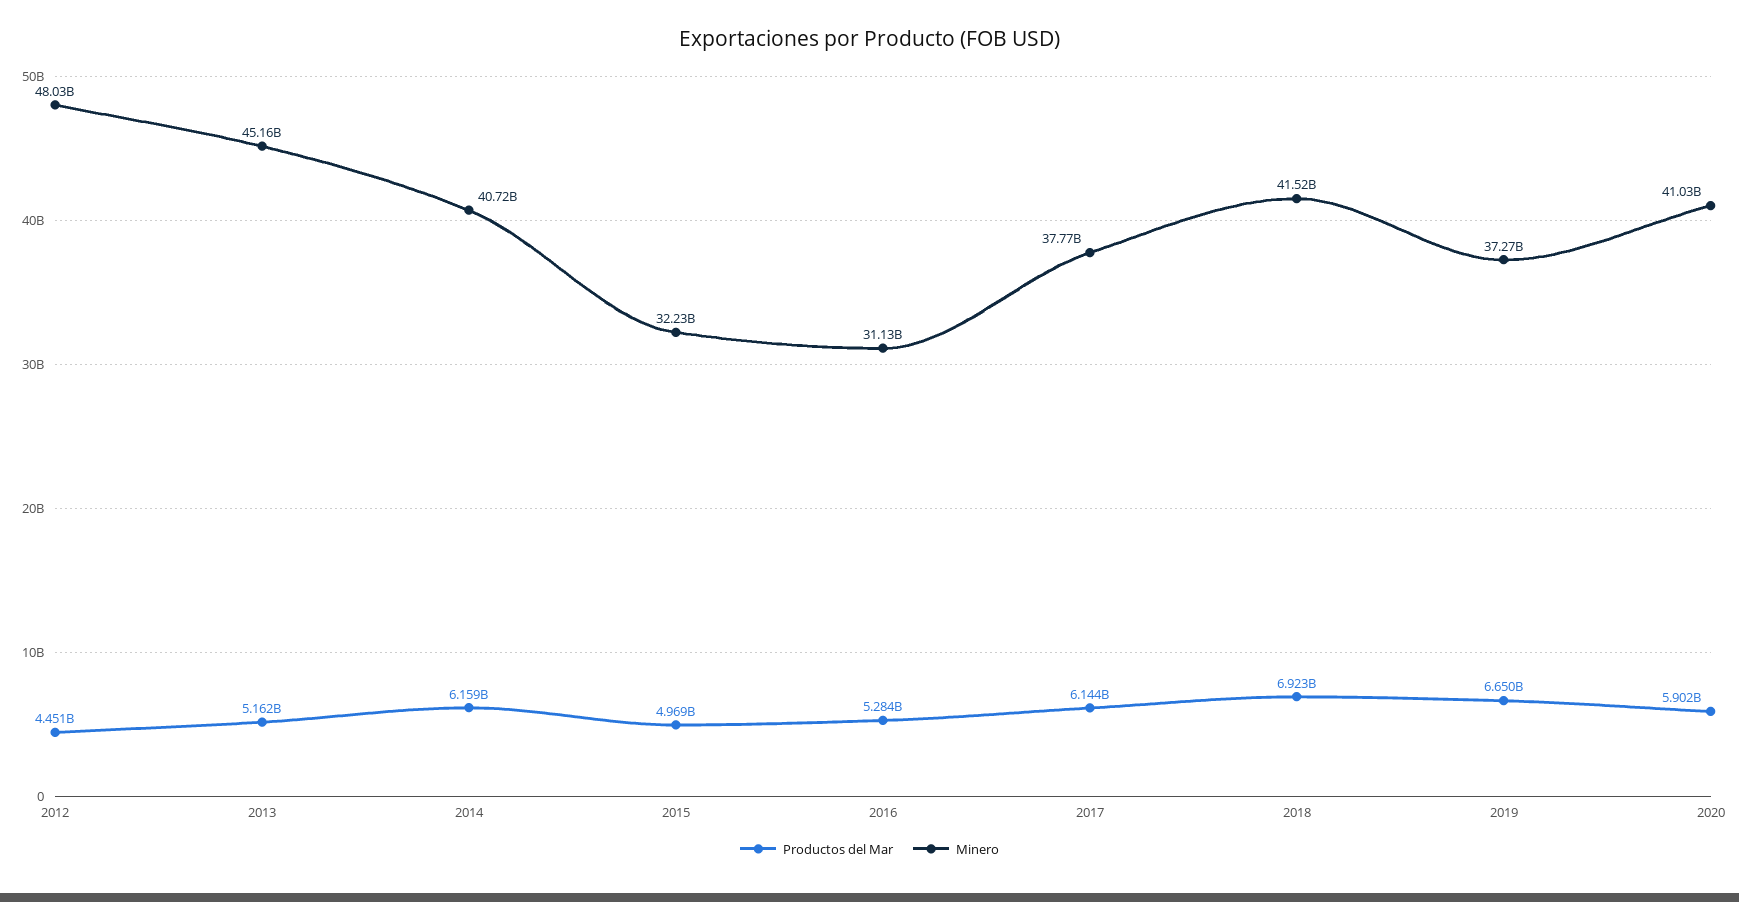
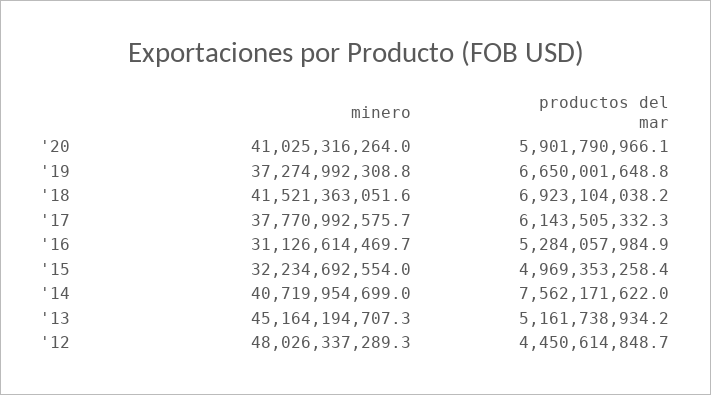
  {
    "Productos del Mar": {
      "2012": 4450614848.7,
      "2013": 5161738934.2,
-     "2014": 6159000000,
+     "2014": 7562171622,
      "2015": 4969353258.4,
      "2016": 5284057984.9,
      "2017": 6143505332.3,
      "2018": 6923104038.2,
      "2019": 6650001648.8,
      "2020": 5901790966.1
    },
    "Minero": {
      "2012": 48026337289.3,
      "2013": 45164194707.3,
      "2014": 40719954699,
      "2015": 32234692554,
      "2016": 31126614469.7,
      "2017": 37770992575.7,
      "2018": 41521363051.6,
      "2019": 37274992308.8,
      "2020": 41025316264
    }
  }

